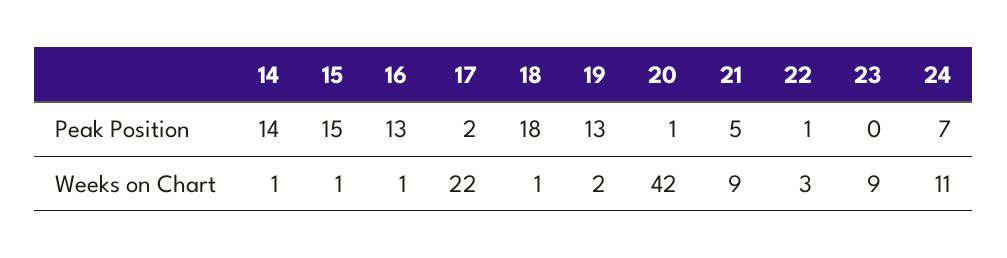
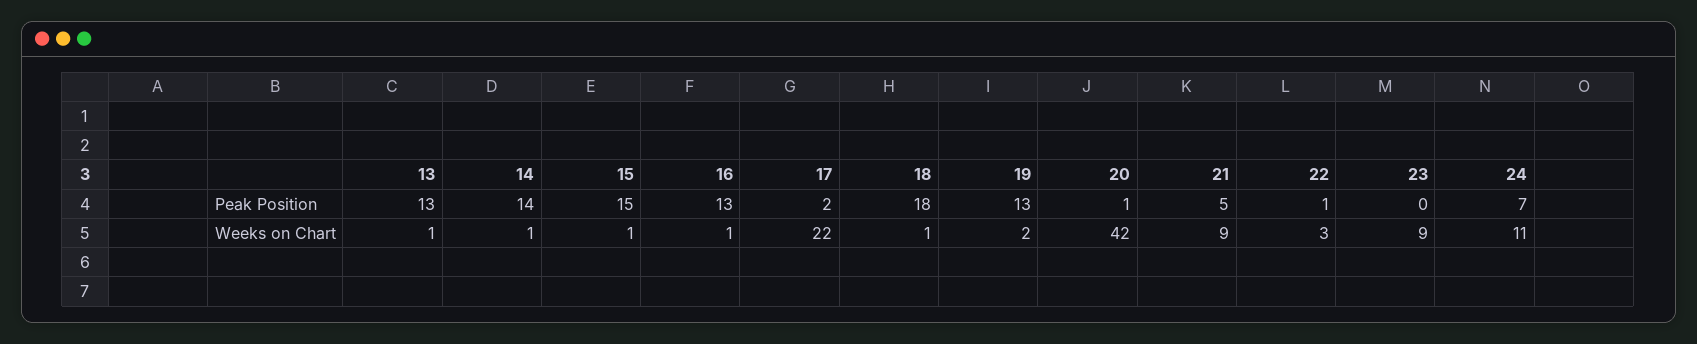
  {
    "14": {
      "Peak Position": 14,
      "Weeks on Chart": 1
    },
    "15": {
      "Peak Position": 15,
      "Weeks on Chart": 1
    },
    "16": {
      "Peak Position": 13,
      "Weeks on Chart": 1
    },
    "17": {
      "Peak Position": 2,
      "Weeks on Chart": 22
    },
    "18": {
      "Peak Position": 18,
      "Weeks on Chart": 1
    },
    "19": {
      "Peak Position": 13,
      "Weeks on Chart": 2
    },
    "20": {
      "Peak Position": 1,
      "Weeks on Chart": 42
    },
    "21": {
      "Peak Position": 5,
      "Weeks on Chart": 9
    },
    "22": {
      "Peak Position": 1,
      "Weeks on Chart": 3
    },
    "23": {
      "Peak Position": 0,
      "Weeks on Chart": 9
    },
    "24": {
      "Peak Position": 7,
      "Weeks on Chart": 11
-   }
+   },
+   "13": {
+     "Peak Position": 13,
+     "Weeks on Chart": 1
+   }
  }

